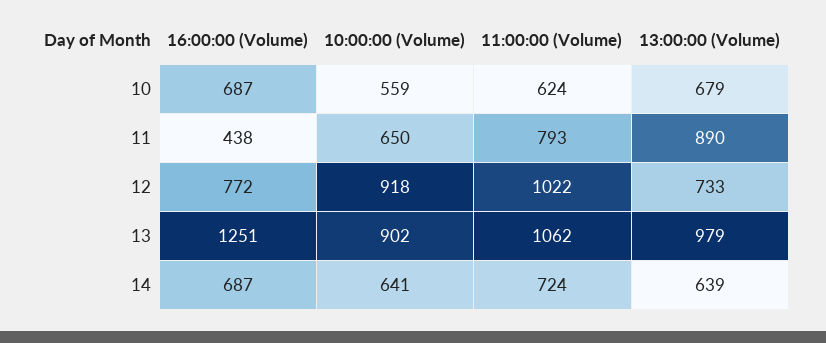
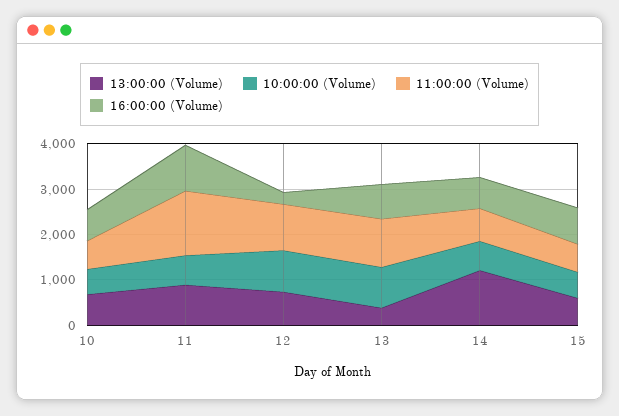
  {
    "16:00:00 (Volume)": {
      "10": 687,
-     "11": 438,
+     "11": 1000,
-     "12": 772,
+     "12": 200,
-     "13": 1251,
+     "13": 800,
-     "14": 687
+     "14": 687,
+     "15": 800
    },
    "10:00:00 (Volume)": {
      "10": 559,
      "11": 650,
      "12": 918,
      "13": 902,
-     "14": 641
+     "14": 641,
+     "15": 600
    },
    "11:00:00 (Volume)": {
      "10": 624,
-     "11": 793,
+     "11": 1400,
      "12": 1022,
      "13": 1062,
-     "14": 724
+     "14": 724,
+     "15": 600
    },
    "13:00:00 (Volume)": {
      "10": 679,
      "11": 890,
      "12": 733,
-     "13": 979,
+     "13": 400,
-     "14": 639
+     "14": 1200,
+     "15": 600
    }
  }

